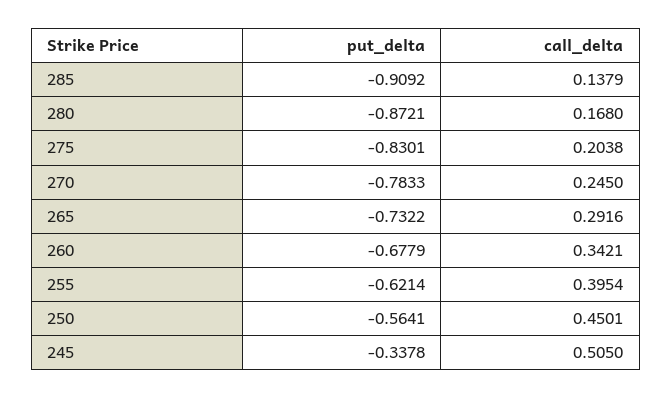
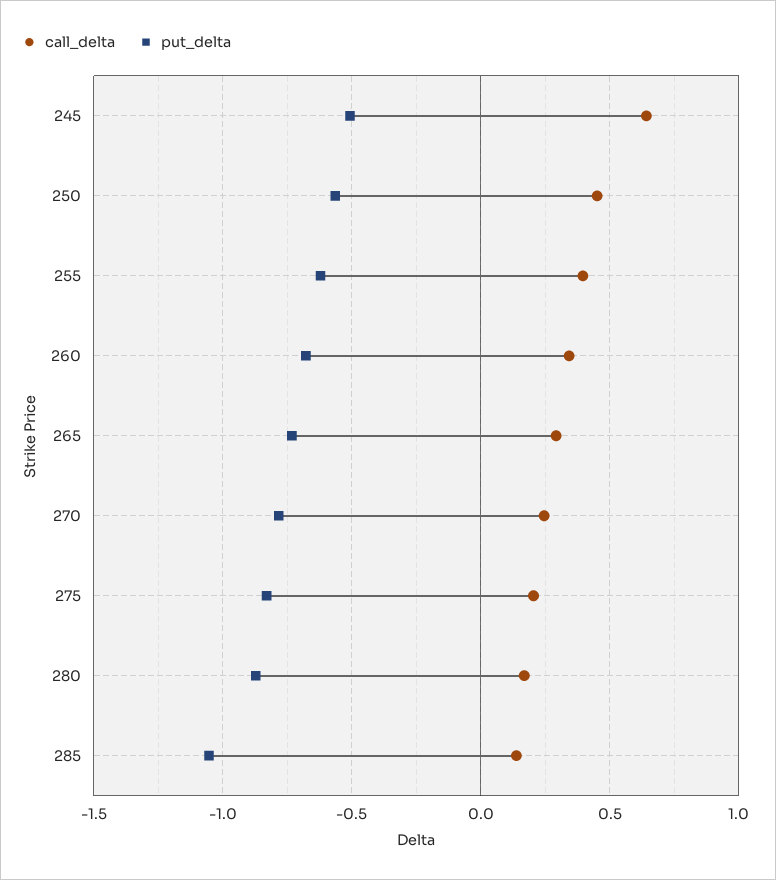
  {
    "put_delta": {
-     "285": -0.9092,
+     "285": -1.05,
      "280": -0.8721,
      "275": -0.8301,
      "270": -0.7833,
      "265": -0.7322,
      "260": -0.6779,
      "255": -0.6214,
      "250": -0.5641,
-     "245": -0.3378
+     "245": -0.5
    },
    "call_delta": {
      "285": 0.1379,
      "280": 0.168,
      "275": 0.2038,
      "270": 0.245,
      "265": 0.2916,
      "260": 0.3421,
      "255": 0.3954,
      "250": 0.4501,
-     "245": 0.505
+     "245": 0.65
    }
  }

